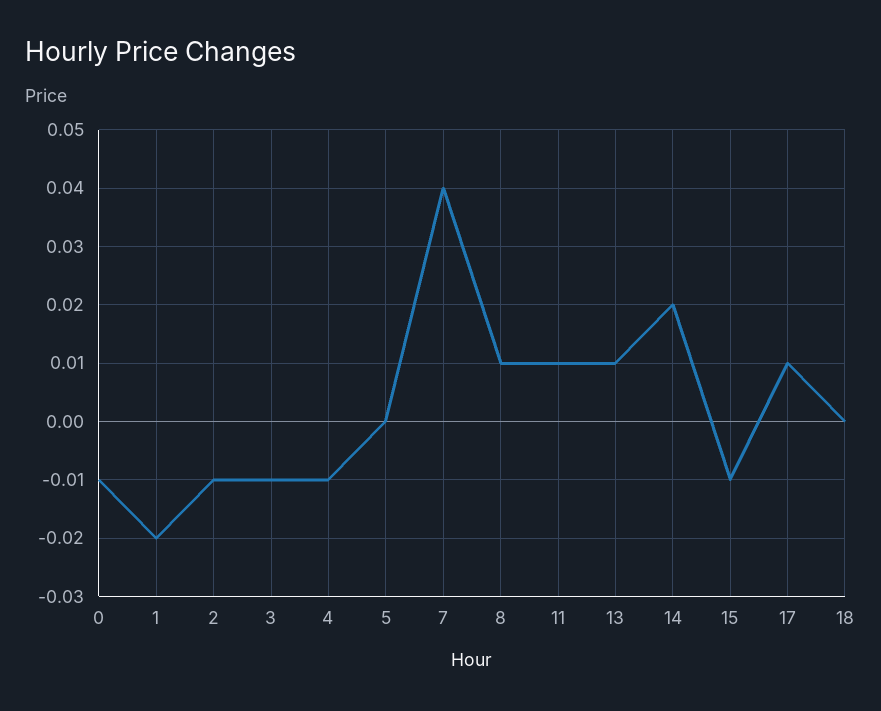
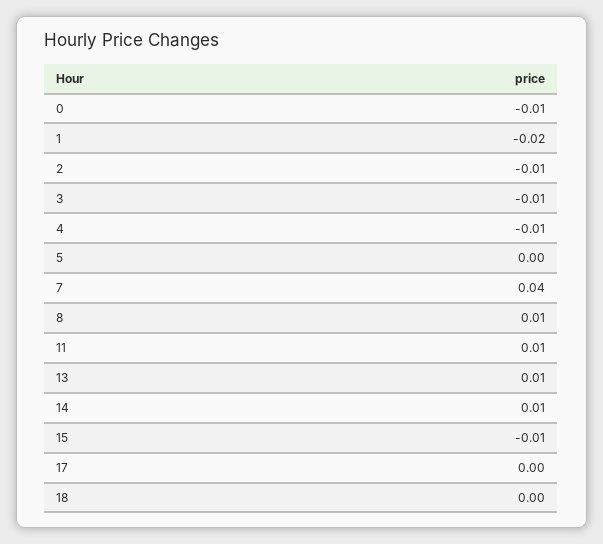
  {
    "0": -0.01,
    "1": -0.02,
    "2": -0.01,
    "3": -0.01,
    "4": -0.01,
    "5": 0,
    "7": 0.04,
    "8": 0.01,
    "11": 0.01,
    "13": 0.01,
-   "14": 0.02,
+   "14": 0.01,
    "15": -0.01,
-   "17": 0.01,
+   "17": 0,
    "18": 0
  }

